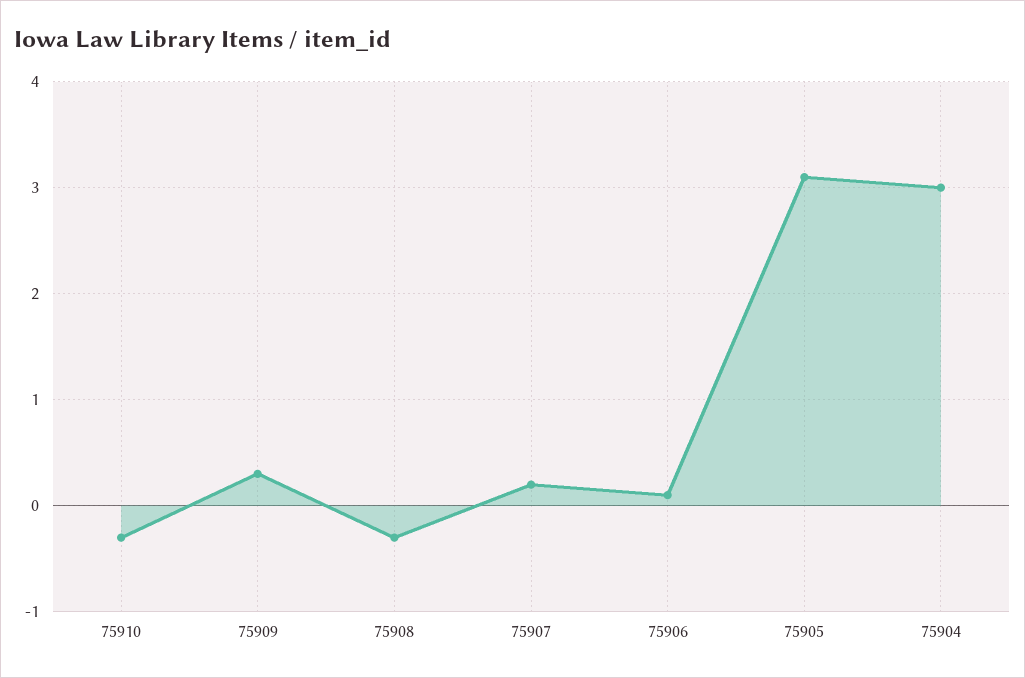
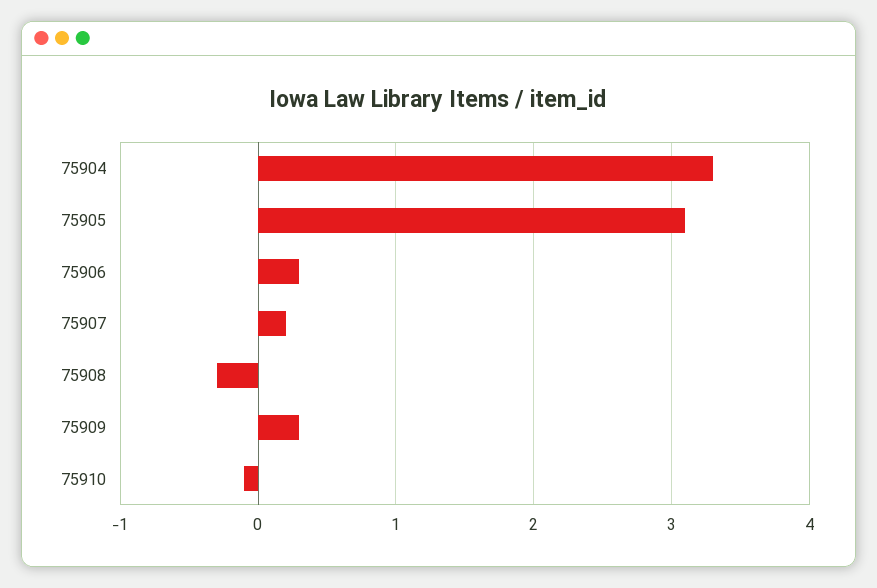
  {
-   "75910": -0.3,
+   "75910": -0.1,
    "75909": 0.3,
    "75908": -0.3,
    "75907": 0.2,
-   "75906": 0.1,
+   "75906": 0.3,
    "75905": 3.1,
-   "75904": 3
+   "75904": 3.3
  }

